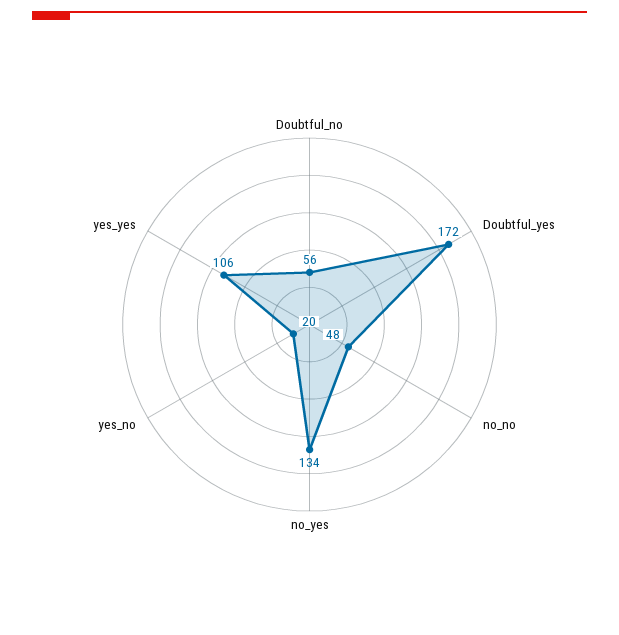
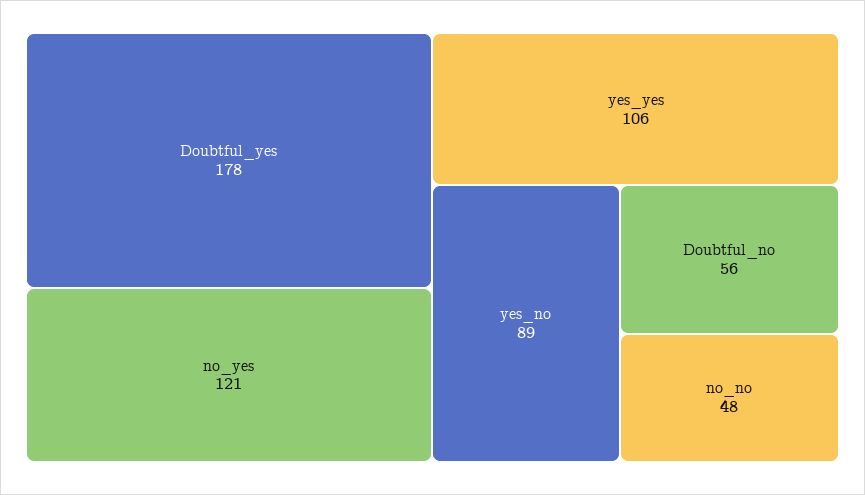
  {
    "Doubtful_no": 56,
-   "Doubtful_yes": 172,
+   "Doubtful_yes": 178,
    "no_no": 48,
-   "no_yes": 134,
+   "no_yes": 121,
-   "yes_no": 20,
+   "yes_no": 89,
    "yes_yes": 106
  }

